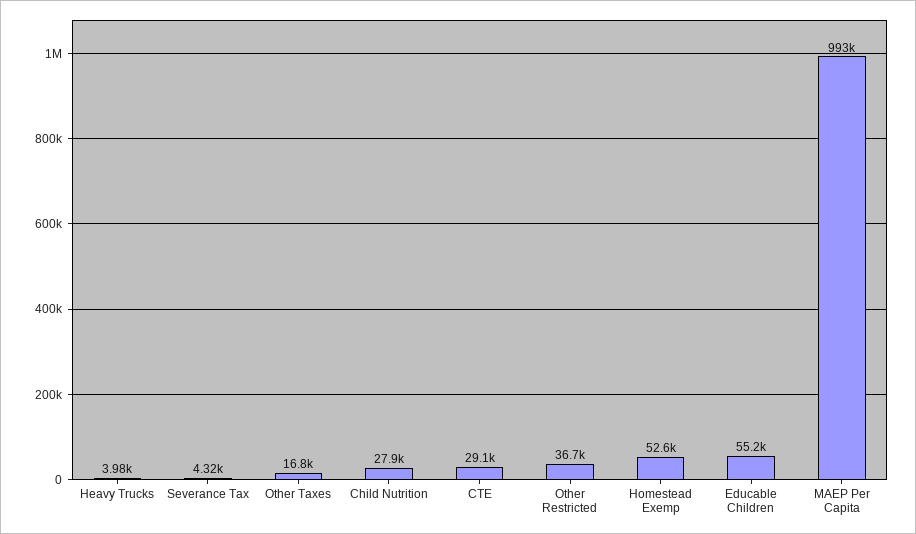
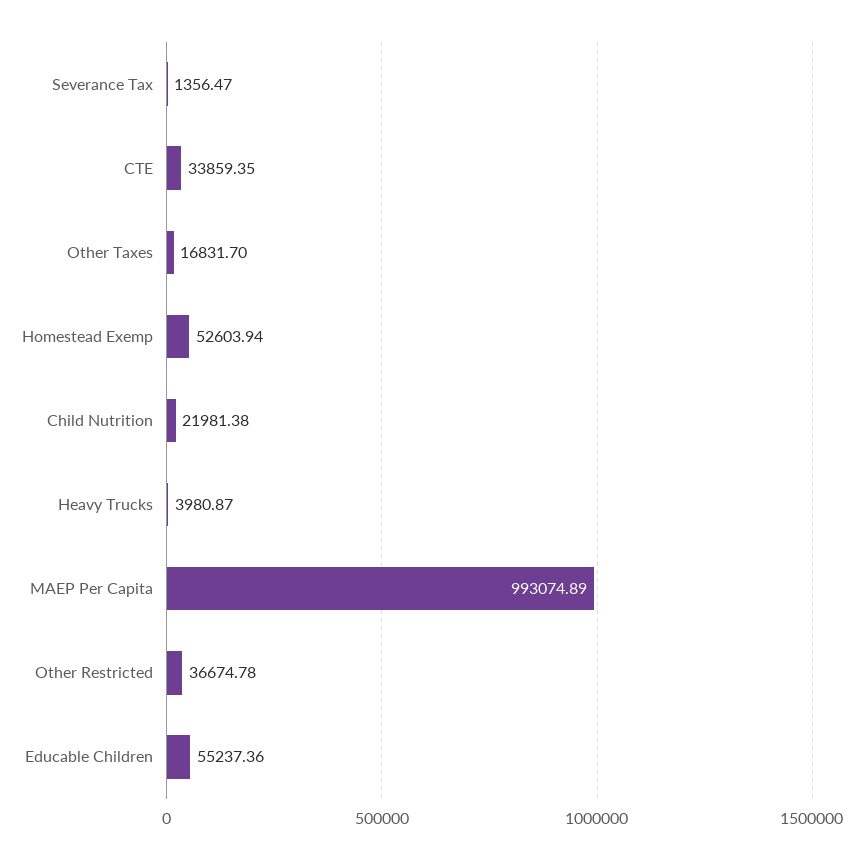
  {
    "Heavy Trucks": 3980.87,
-   "Severance Tax": 4320,
+   "Severance Tax": 1356.47,
    "Other Taxes": 16831.7,
-   "Child Nutrition": 27900,
+   "Child Nutrition": 21981.38,
-   "CTE": 29100,
+   "CTE": 33859.35,
    "Other Restricted": 36674.78,
    "Homestead Exemp": 52603.94,
    "Educable Children": 55237.36,
    "MAEP Per Capita": 993074.89
  }

